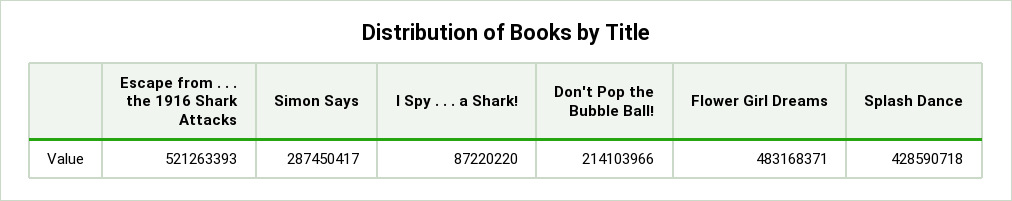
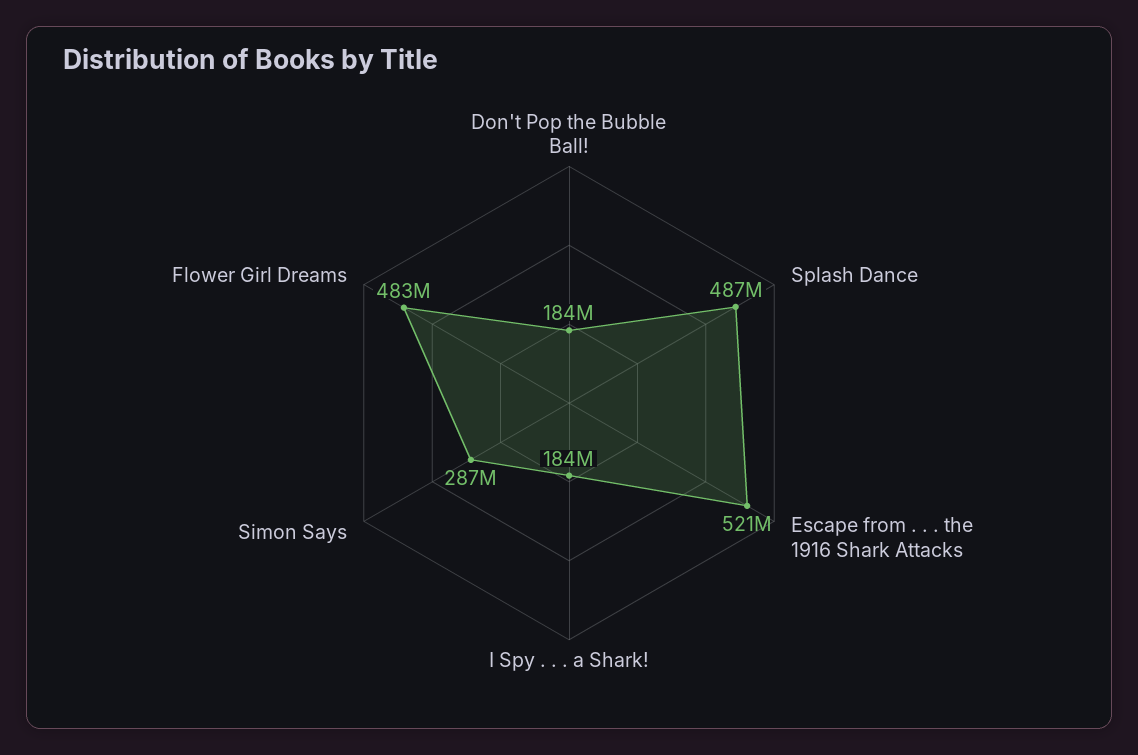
  {
    "Escape from . . . the 1916 Shark Attacks": 521263393,
    "Simon Says": 287450417,
-   "I Spy . . . a Shark!": 87220220,
+   "I Spy . . . a Shark!": 184000000,
-   "Don't Pop the Bubble Ball!": 214103966,
+   "Don't Pop the Bubble Ball!": 184000000,
    "Flower Girl Dreams": 483168371,
-   "Splash Dance": 428590718
+   "Splash Dance": 487000000
  }

